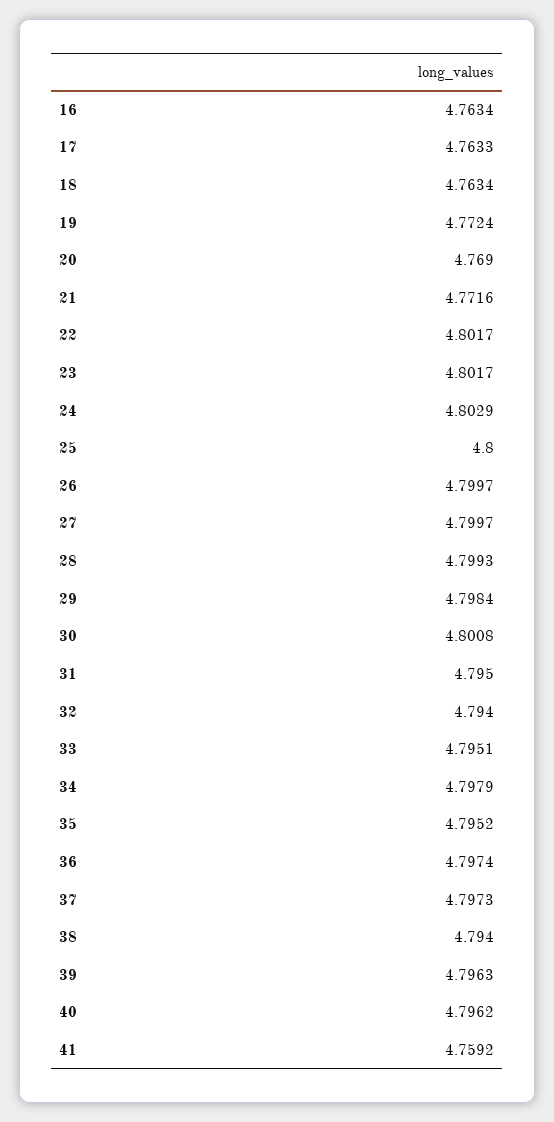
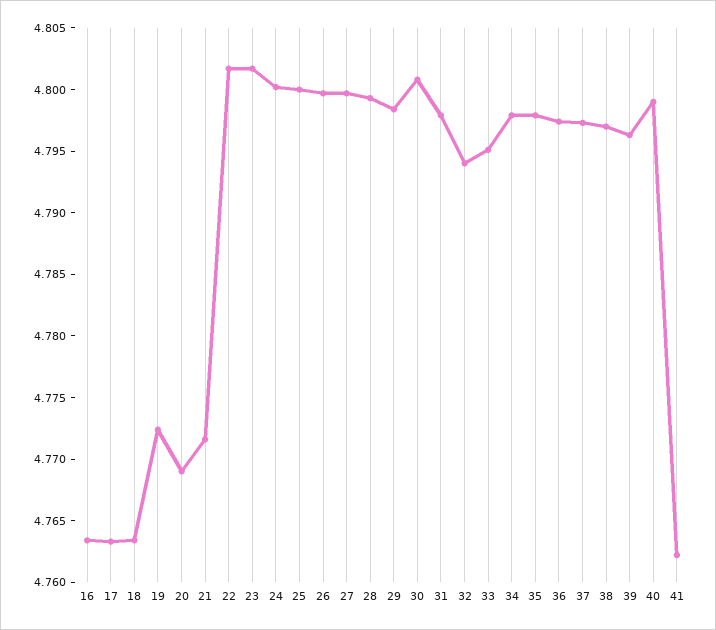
  {
    "16": 4.7634,
    "17": 4.7633,
    "18": 4.7634,
    "19": 4.7724,
    "20": 4.769,
    "21": 4.7716,
    "22": 4.8017,
    "23": 4.8017,
-   "24": 4.8029,
+   "24": 4.8,
    "25": 4.8,
    "26": 4.7997,
    "27": 4.7997,
    "28": 4.7993,
    "29": 4.7984,
    "30": 4.8008,
-   "31": 4.795,
+   "31": 4.798,
    "32": 4.794,
    "33": 4.7951,
    "34": 4.7979,
-   "35": 4.7952,
+   "35": 4.798,
    "36": 4.7974,
    "37": 4.7973,
-   "38": 4.794,
+   "38": 4.797,
    "39": 4.7963,
-   "40": 4.7962,
+   "40": 4.799,
-   "41": 4.7592
+   "41": 4.762
  }

